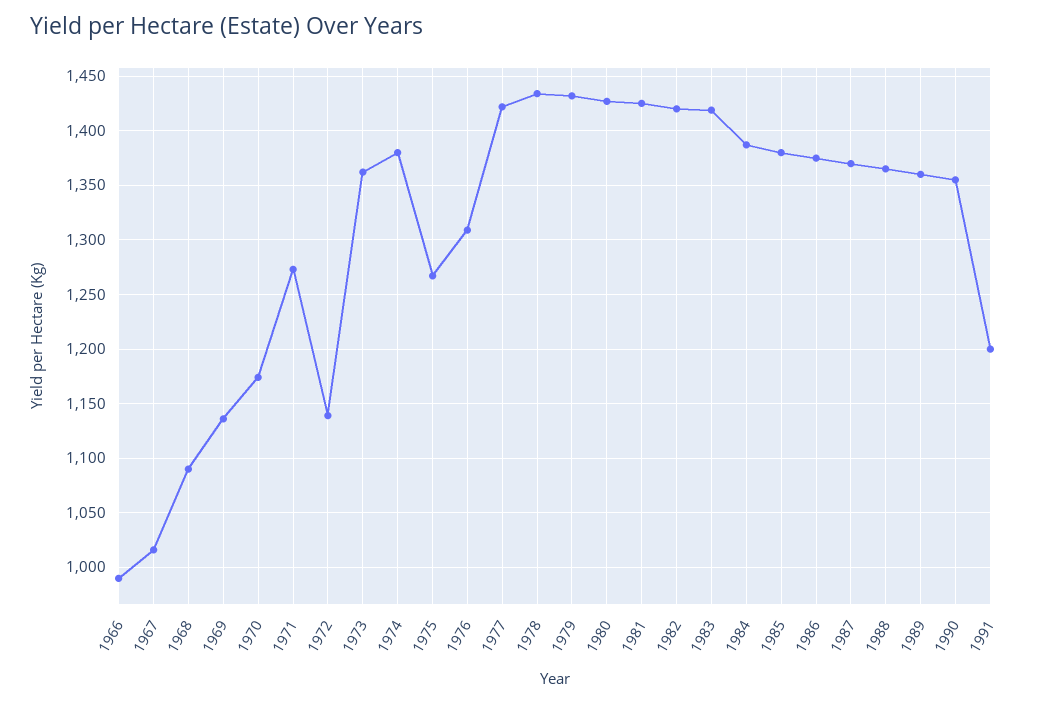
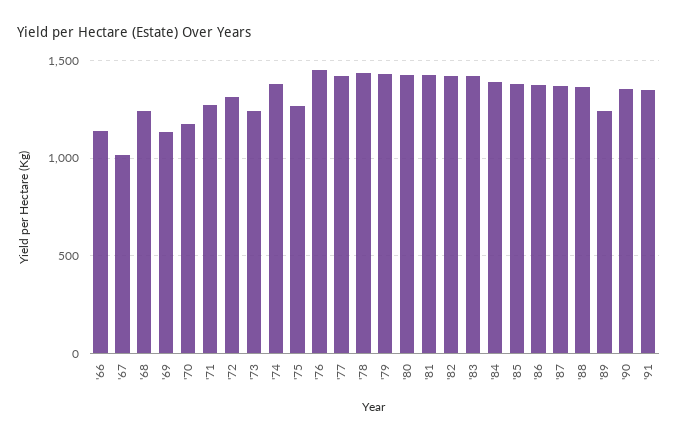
  {
-   "1966": 990,
+   "1966": 1150,
    "1967": 1020,
-   "1968": 1090,
+   "1968": 1250,
    "1969": 1140,
    "1970": 1170,
    "1971": 1270,
-   "1972": 1140,
+   "1972": 1300,
-   "1973": 1360,
+   "1973": 1250,
    "1974": 1380,
    "1975": 1270,
-   "1976": 1310,
+   "1976": 1450,
    "1977": 1420,
    "1978": 1430,
    "1979": 1430,
    "1980": 1430,
    "1981": 1430,
    "1982": 1420,
    "1983": 1420,
    "1984": 1390,
    "1985": 1380,
    "1986": 1380,
    "1987": 1370,
    "1988": 1370,
-   "1989": 1360,
+   "1989": 1250,
    "1990": 1360,
-   "1991": 1200
+   "1991": 1350
  }

